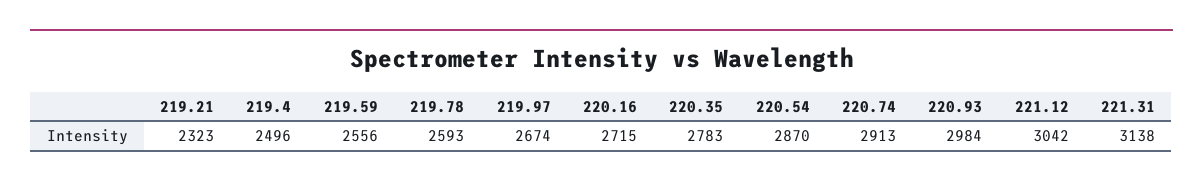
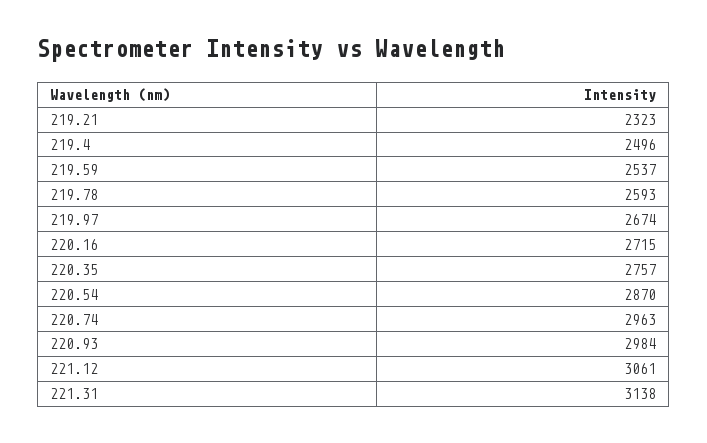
  {
    "219.21": 2323,
    "219.4": 2496,
-   "219.59": 2556,
+   "219.59": 2537,
    "219.78": 2593,
    "219.97": 2674,
    "220.16": 2715,
-   "220.35": 2783,
+   "220.35": 2757,
    "220.54": 2870,
-   "220.74": 2913,
+   "220.74": 2963,
    "220.93": 2984,
-   "221.12": 3042,
+   "221.12": 3061,
    "221.31": 3138
  }

